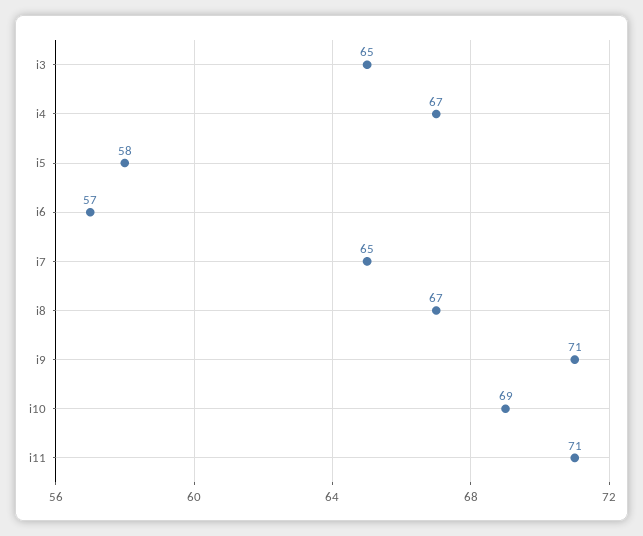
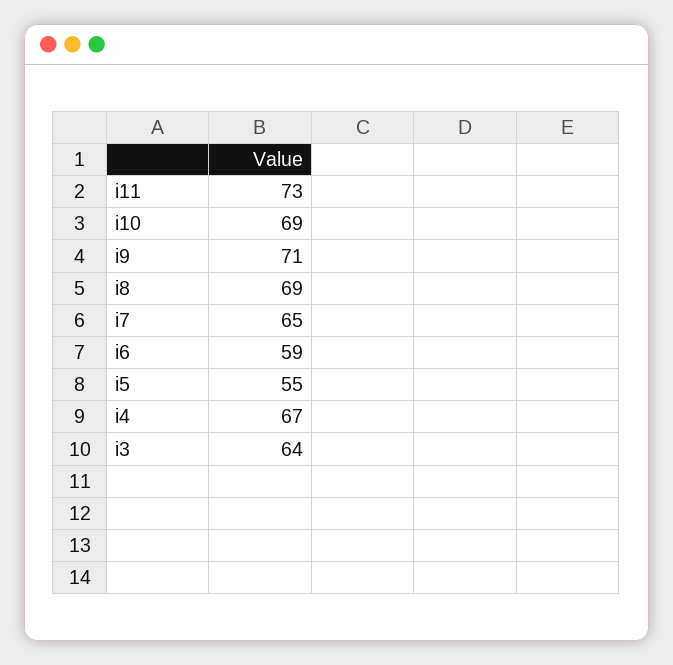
  {
-   "i3": 65,
+   "i3": 64,
    "i4": 67,
-   "i5": 58,
+   "i5": 55,
-   "i6": 57,
+   "i6": 59,
    "i7": 65,
-   "i8": 67,
+   "i8": 69,
    "i9": 71,
    "i10": 69,
-   "i11": 71
+   "i11": 73
  }

